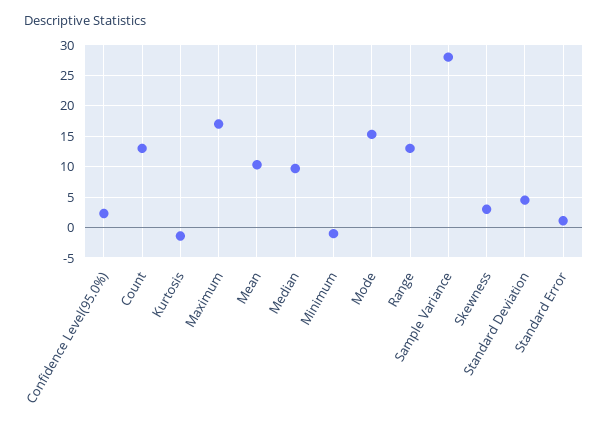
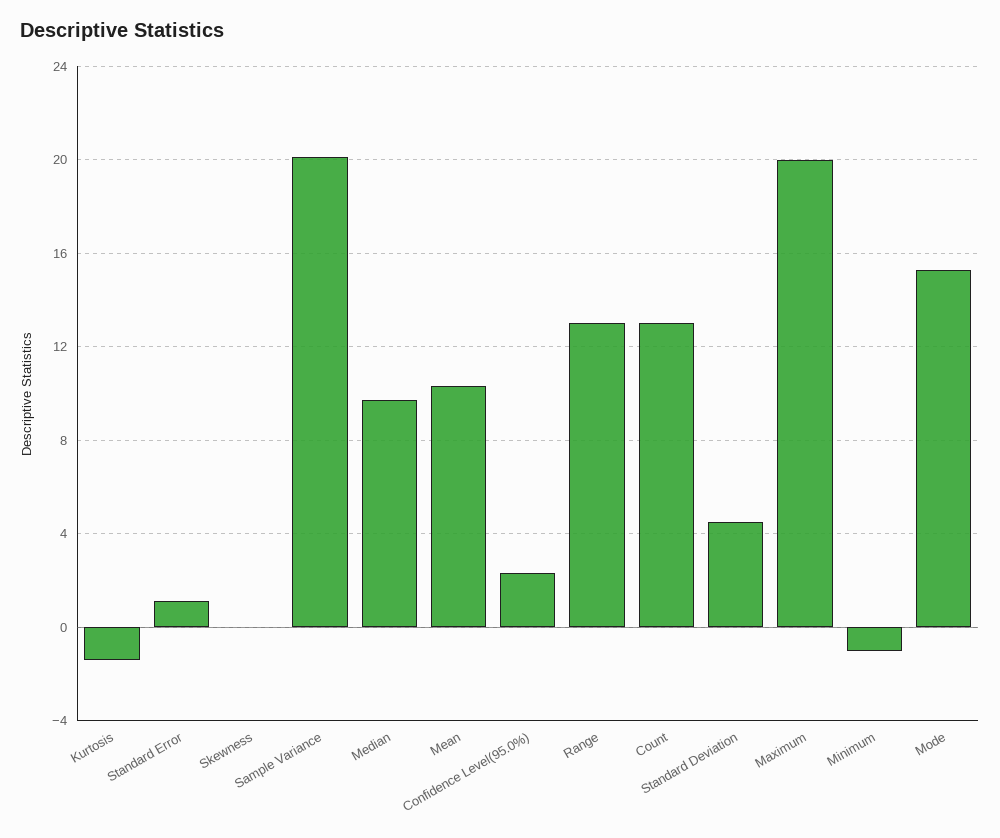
  {
    "Confidence Level(95.0%)": 2.5,
    "Count": 13,
    "Kurtosis": -1.5,
-   "Maximum": 17,
+   "Maximum": 20,
    "Mean": 10.5,
    "Median": 9.5,
    "Minimum": -1,
    "Mode": 15.5,
    "Range": 13,
-   "Sample Variance": 28,
+   "Sample Variance": 20,
-   "Skewness": 3,
+   "Skewness": 0,
    "Standard Deviation": 4.5,
    "Standard Error": 1
  }

